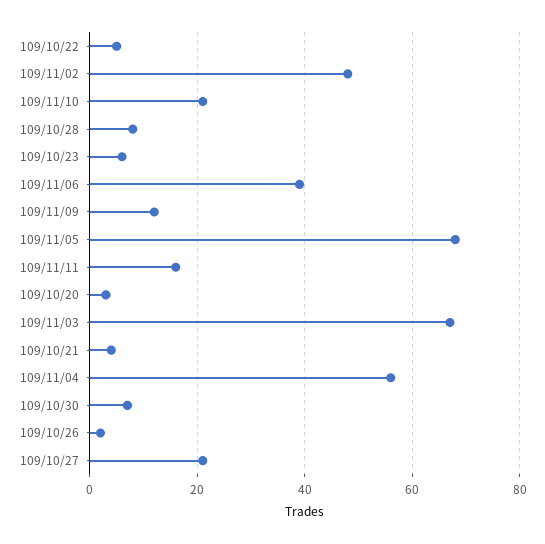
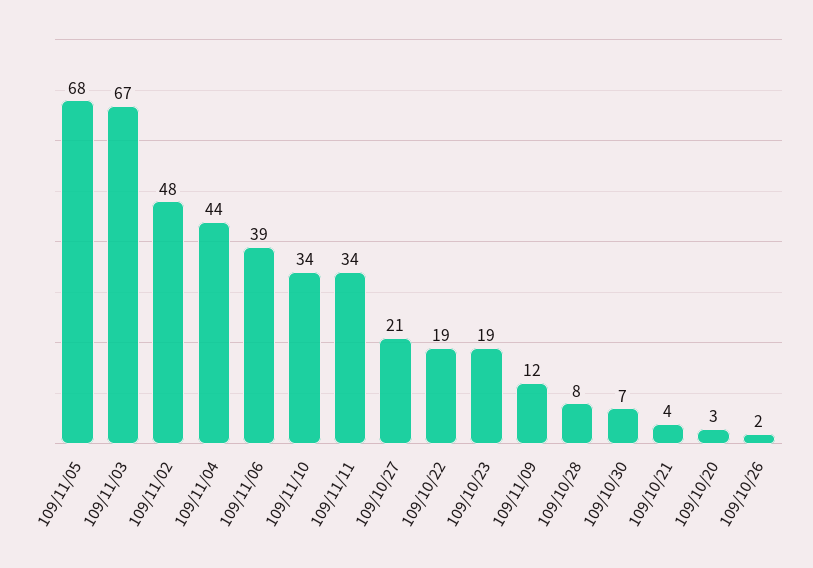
  {
-   "109/10/22": 5,
+   "109/10/22": 19,
    "109/11/02": 48,
-   "109/11/10": 20,
+   "109/11/10": 34,
    "109/10/28": 8,
-   "109/10/23": 5,
+   "109/10/23": 19,
    "109/11/06": 39,
    "109/11/09": 12,
    "109/11/05": 68,
-   "109/11/11": 15,
+   "109/11/11": 34,
    "109/10/20": 3,
    "109/11/03": 67,
    "109/10/21": 4,
-   "109/11/04": 55,
+   "109/11/04": 44,
    "109/10/30": 7,
    "109/10/26": 2,
    "109/10/27": 21
  }

